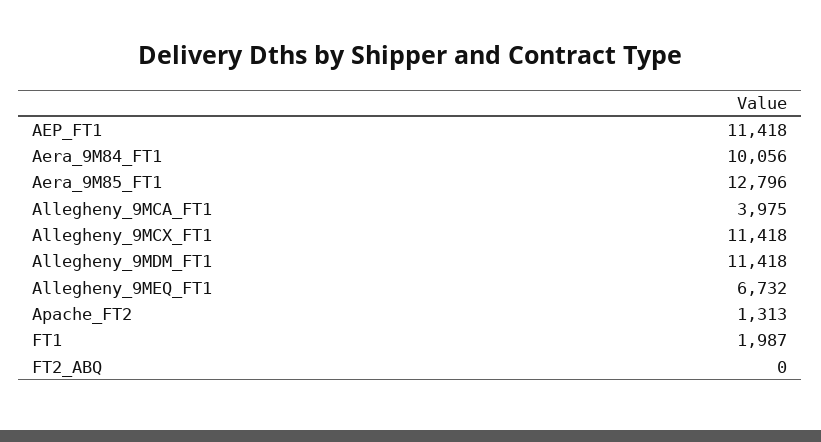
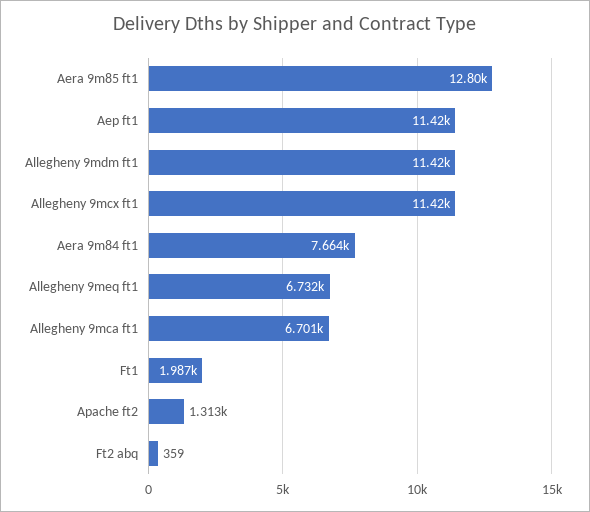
  {
    "AEP_FT1": 11418,
-   "Aera_9M84_FT1": 10056,
+   "Aera_9M84_FT1": 7664,
    "Aera_9M85_FT1": 12796,
-   "Allegheny_9MCA_FT1": 3975,
+   "Allegheny_9MCA_FT1": 6701,
    "Allegheny_9MCX_FT1": 11418,
    "Allegheny_9MDM_FT1": 11418,
    "Allegheny_9MEQ_FT1": 6732,
    "Apache_FT2": 1313,
    "FT1": 1987,
-   "FT2_ABQ": 0
+   "FT2_ABQ": 359
  }

